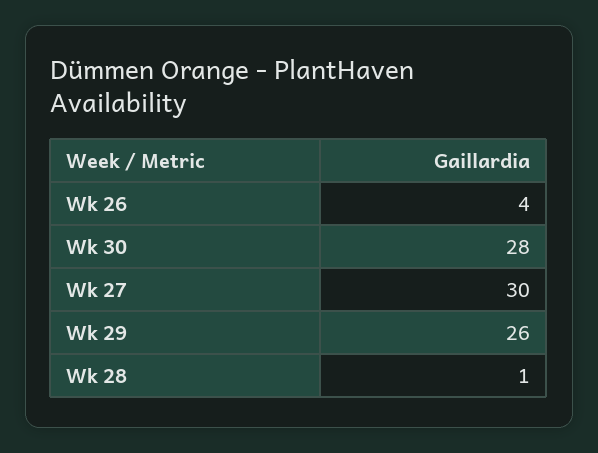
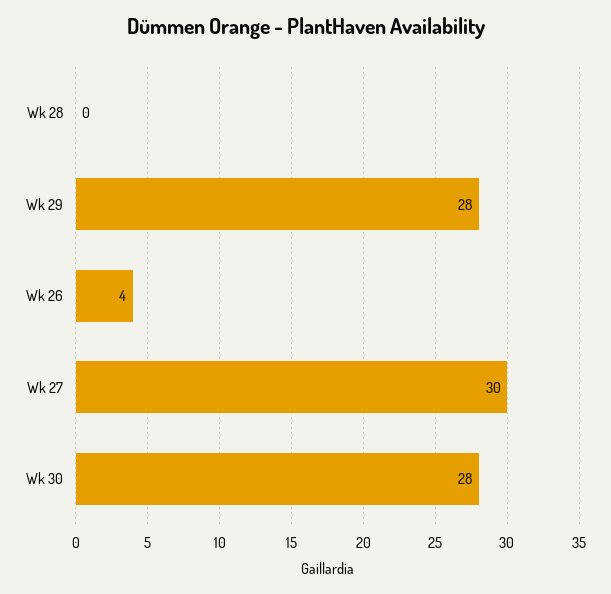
  {
    "Wk 26": 4,
    "Wk 30": 28,
    "Wk 27": 30,
-   "Wk 29": 26,
+   "Wk 29": 28,
-   "Wk 28": 1
+   "Wk 28": 0
  }

